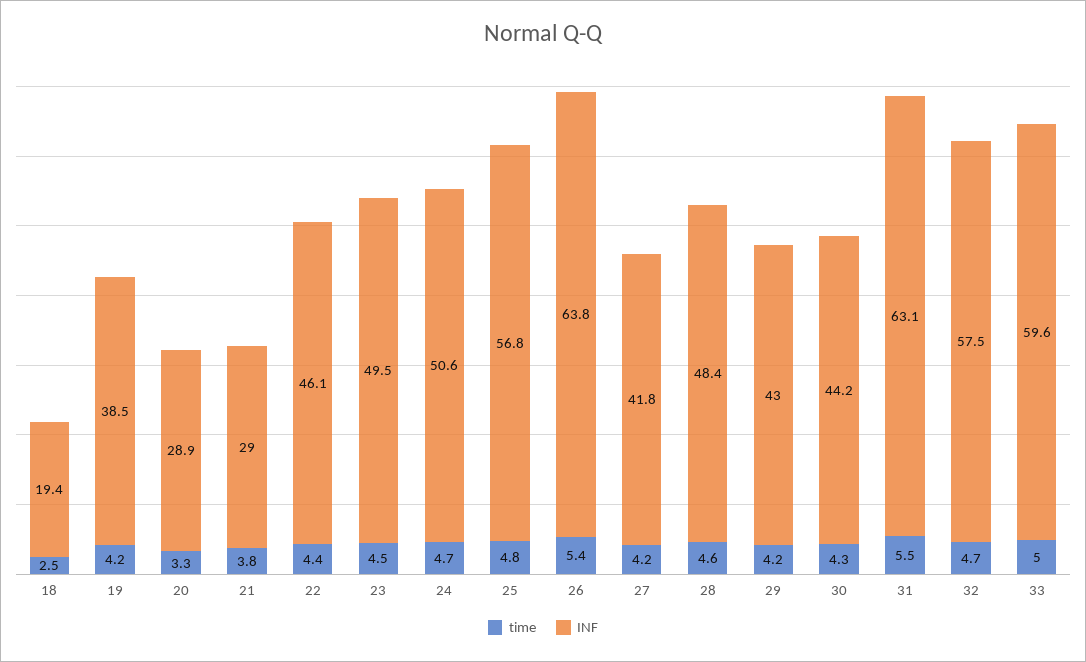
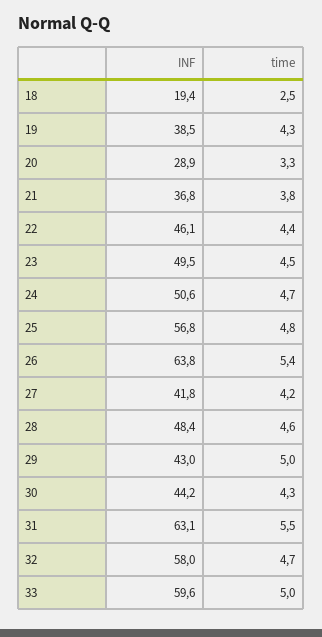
  {
    "time": {
      "18": 2.5,
-     "19": 4.2,
+     "19": 4.3,
      "20": 3.3,
      "21": 3.8,
      "22": 4.4,
      "23": 4.5,
      "24": 4.7,
      "25": 4.8,
      "26": 5.4,
      "27": 4.2,
      "28": 4.6,
-     "29": 4.2,
+     "29": 5,
      "30": 4.3,
      "31": 5.5,
      "32": 4.7,
      "33": 5
    },
    "INF": {
      "18": 19.4,
      "19": 38.5,
      "20": 28.9,
-     "21": 29,
+     "21": 36.8,
      "22": 46.1,
      "23": 49.5,
      "24": 50.6,
      "25": 56.8,
      "26": 63.8,
      "27": 41.8,
      "28": 48.4,
      "29": 43,
      "30": 44.2,
      "31": 63.1,
-     "32": 57.5,
+     "32": 58,
      "33": 59.6
    }
  }

